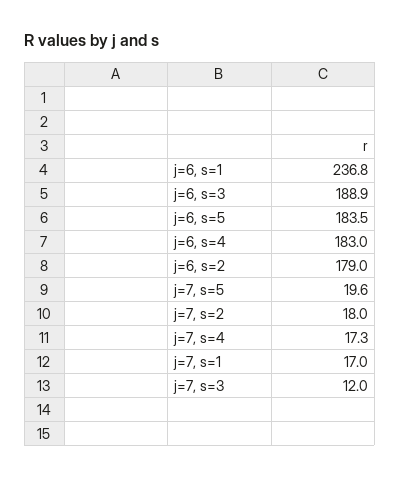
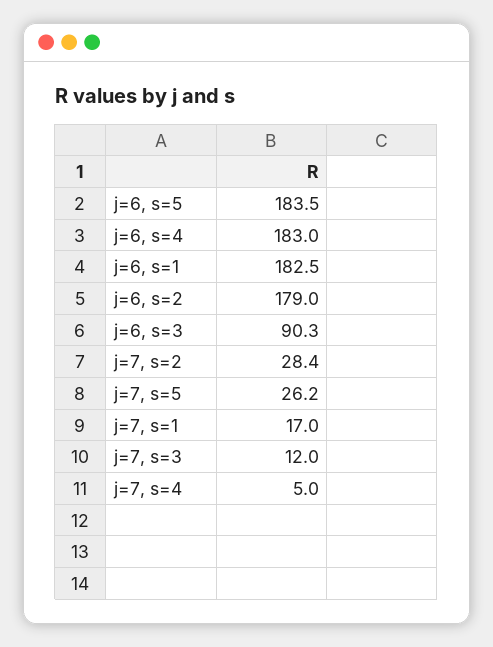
  {
-   "j=6, s=1": 236.8,
+   "j=6, s=1": 182.5,
-   "j=6, s=3": 188.9,
+   "j=6, s=3": 90.3,
    "j=6, s=5": 183.5,
    "j=6, s=4": 183,
    "j=6, s=2": 179,
-   "j=7, s=5": 19.6,
+   "j=7, s=5": 26.2,
-   "j=7, s=2": 18,
+   "j=7, s=2": 28.4,
-   "j=7, s=4": 17.3,
+   "j=7, s=4": 5,
    "j=7, s=1": 17,
    "j=7, s=3": 12
  }

